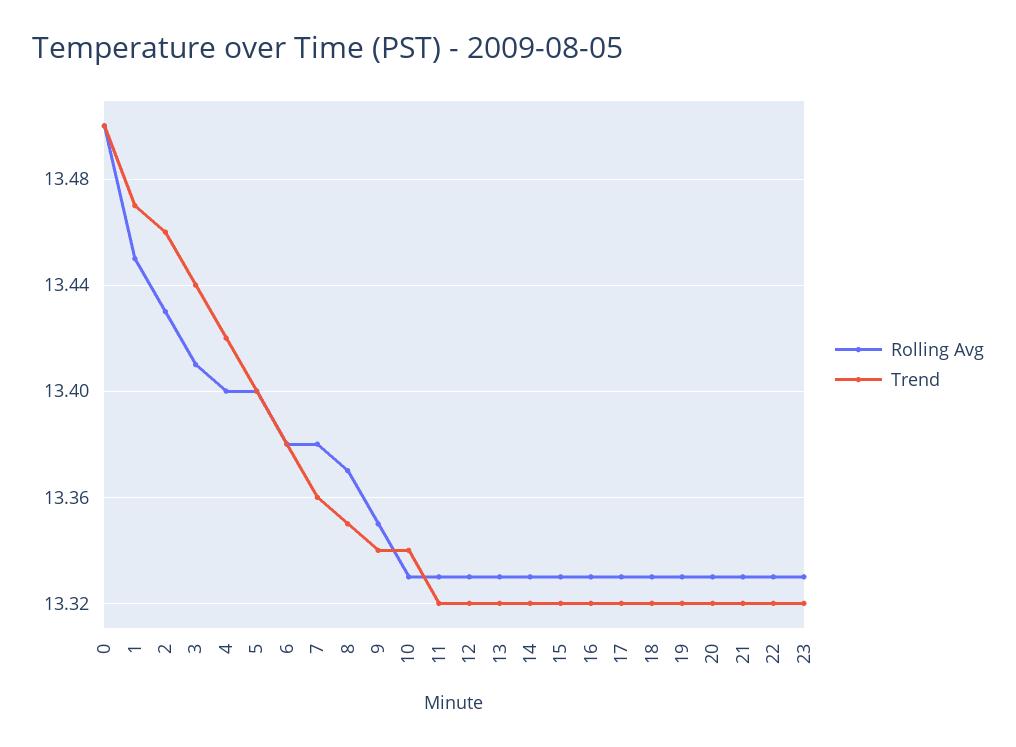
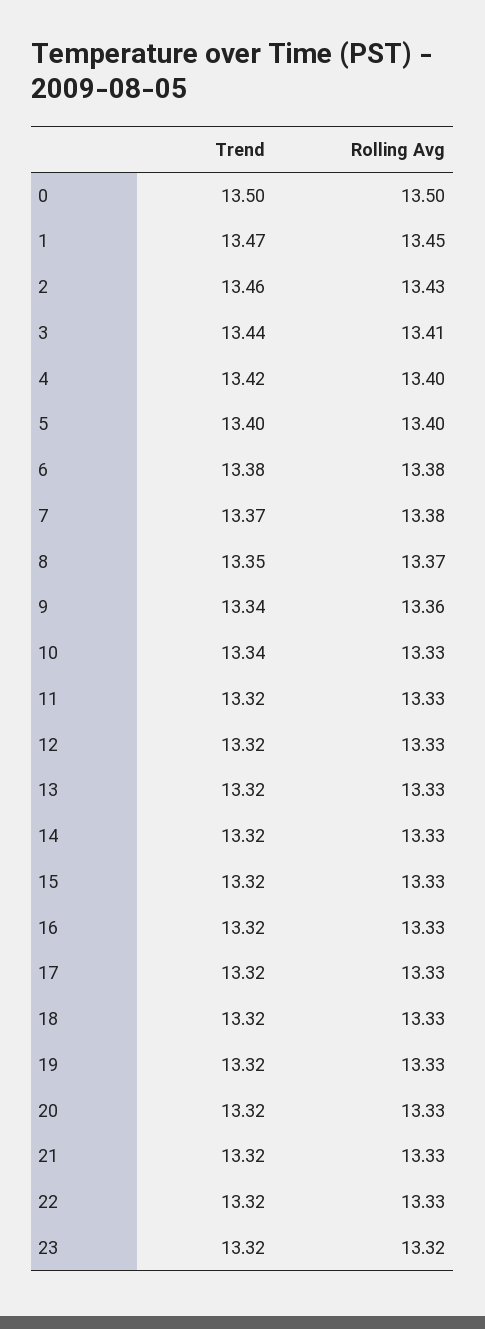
  {
    "Rolling Avg": {
      "0": 13.5,
      "1": 13.45,
      "2": 13.43,
      "3": 13.41,
      "4": 13.4,
      "5": 13.4,
      "6": 13.38,
      "7": 13.38,
      "8": 13.37,
-     "9": 13.35,
+     "9": 13.36,
      "10": 13.33,
      "11": 13.33,
      "12": 13.33,
      "13": 13.33,
      "14": 13.33,
      "15": 13.33,
      "16": 13.33,
      "17": 13.33,
      "18": 13.33,
      "19": 13.33,
      "20": 13.33,
      "21": 13.33,
      "22": 13.33,
-     "23": 13.33
+     "23": 13.32
    },
    "Trend": {
      "0": 13.5,
      "1": 13.47,
      "2": 13.46,
      "3": 13.44,
      "4": 13.42,
      "5": 13.4,
      "6": 13.38,
-     "7": 13.36,
+     "7": 13.37,
      "8": 13.35,
      "9": 13.34,
      "10": 13.34,
      "11": 13.32,
      "12": 13.32,
      "13": 13.32,
      "14": 13.32,
      "15": 13.32,
      "16": 13.32,
      "17": 13.32,
      "18": 13.32,
      "19": 13.32,
      "20": 13.32,
      "21": 13.32,
      "22": 13.32,
      "23": 13.32
    }
  }

